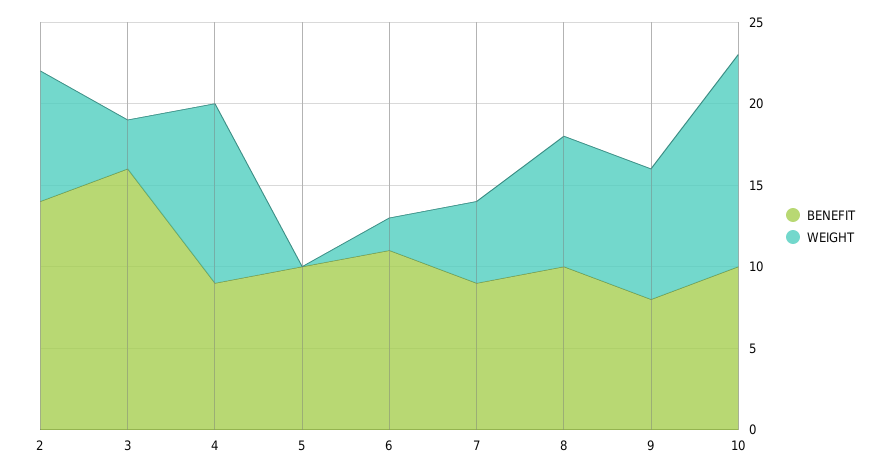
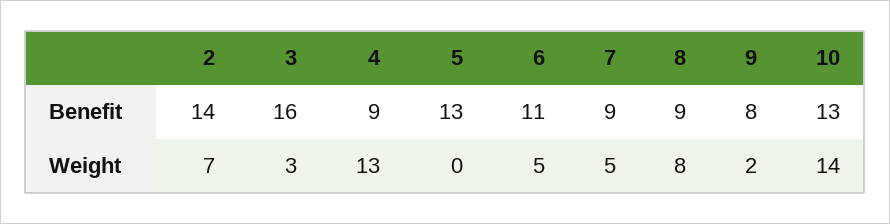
  {
    "BENEFIT": {
      "2": 14,
      "3": 16,
      "4": 9,
-     "5": 10,
+     "5": 13,
      "6": 11,
      "7": 9,
-     "8": 10,
+     "8": 9,
      "9": 8,
-     "10": 10
+     "10": 13
    },
    "WEIGHT": {
-     "2": 8,
+     "2": 7,
      "3": 3,
-     "4": 11,
+     "4": 13,
      "5": 0,
-     "6": 2,
+     "6": 5,
      "7": 5,
      "8": 8,
-     "9": 8,
+     "9": 2,
-     "10": 13
+     "10": 14
    }
  }

